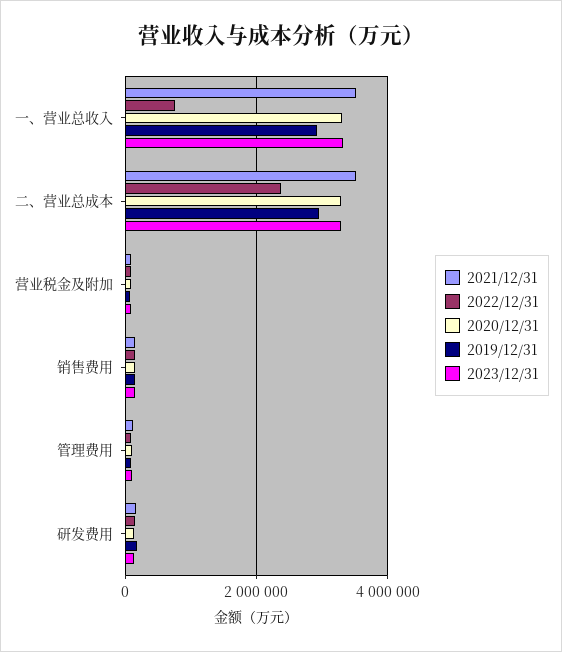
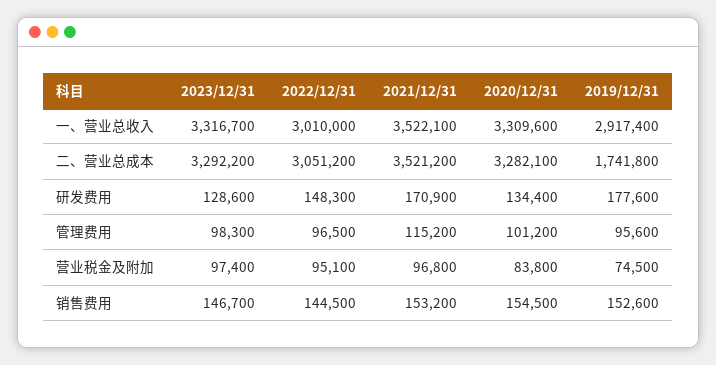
  {
    "2021/12/31": {
      "一、营业总收入": 3522100,
      "二、营业总成本": 3521200,
      "营业税金及附加": 96800,
      "销售费用": 153200,
      "管理费用": 115200,
      "研发费用": 170900
    },
    "2022/12/31": {
-     "一、营业总收入": 800000,
+     "一、营业总收入": 3010000,
-     "二、营业总成本": 2400000,
+     "二、营业总成本": 3051200,
      "营业税金及附加": 95100,
      "销售费用": 144500,
      "管理费用": 96500,
      "研发费用": 148300
    },
    "2020/12/31": {
      "一、营业总收入": 3309600,
      "二、营业总成本": 3282100,
      "营业税金及附加": 83800,
      "销售费用": 154500,
      "管理费用": 101200,
      "研发费用": 134400
    },
    "2019/12/31": {
      "一、营业总收入": 2917400,
-     "二、营业总成本": 3000000,
+     "二、营业总成本": 1741800,
      "营业税金及附加": 74500,
      "销售费用": 152600,
      "管理费用": 95600,
      "研发费用": 177600
    },
    "2023/12/31": {
      "一、营业总收入": 3316700,
      "二、营业总成本": 3292200,
      "营业税金及附加": 97400,
      "销售费用": 146700,
      "管理费用": 98300,
      "研发费用": 128600
    }
  }

